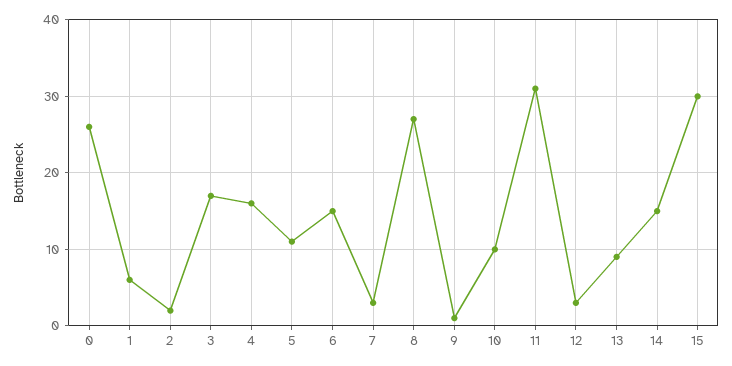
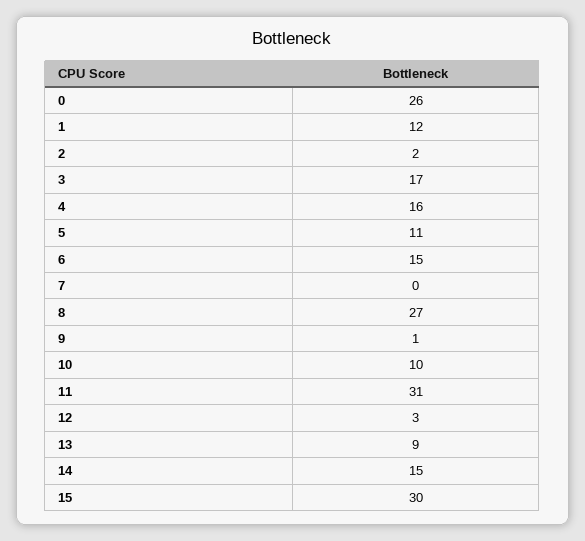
  {
    "0": 26,
-   "1": 6,
+   "1": 12,
    "2": 2,
    "3": 17,
    "4": 16,
    "5": 11,
    "6": 15,
-   "7": 3,
+   "7": 0,
    "8": 27,
    "9": 1,
    "10": 10,
    "11": 31,
    "12": 3,
    "13": 9,
    "14": 15,
    "15": 30
  }

